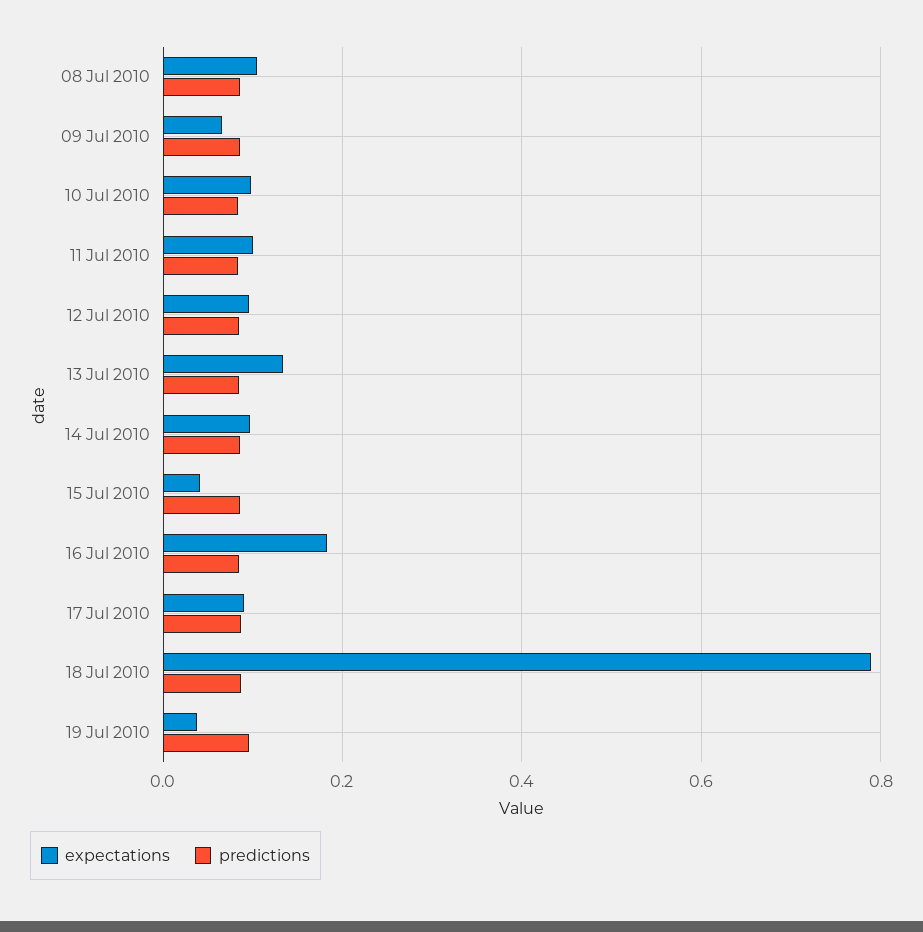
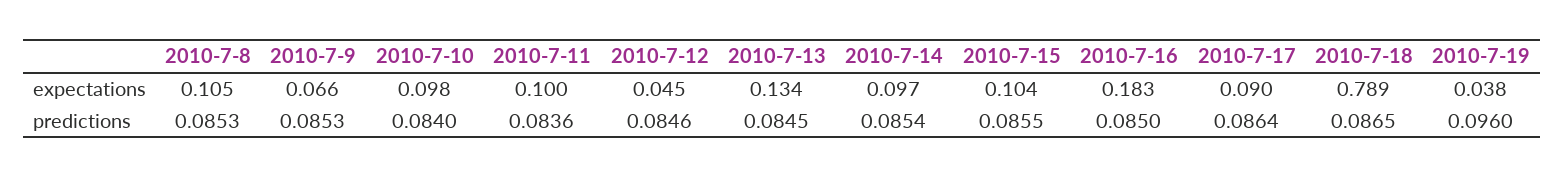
  {
    "expectations": {
      "08 Jul 2010": 0.105,
      "09 Jul 2010": 0.066,
      "10 Jul 2010": 0.098,
      "11 Jul 2010": 0.1,
-     "12 Jul 2010": 0.1,
+     "12 Jul 2010": 0.045,
      "13 Jul 2010": 0.134,
      "14 Jul 2010": 0.097,
-     "15 Jul 2010": 0.04,
+     "15 Jul 2010": 0.104,
      "16 Jul 2010": 0.183,
      "17 Jul 2010": 0.09,
      "18 Jul 2010": 0.789,
      "19 Jul 2010": 0.038
    },
    "predictions": {
      "08 Jul 2010": 0.0853,
      "09 Jul 2010": 0.0853,
      "10 Jul 2010": 0.084,
      "11 Jul 2010": 0.0836,
      "12 Jul 2010": 0.0846,
      "13 Jul 2010": 0.0845,
      "14 Jul 2010": 0.0854,
      "15 Jul 2010": 0.0855,
      "16 Jul 2010": 0.085,
      "17 Jul 2010": 0.0864,
      "18 Jul 2010": 0.0865,
      "19 Jul 2010": 0.096
    }
  }

